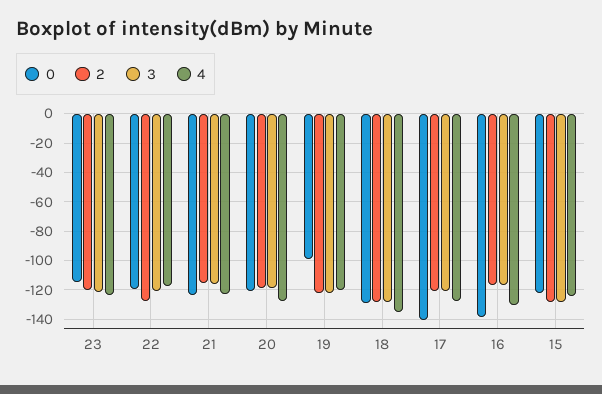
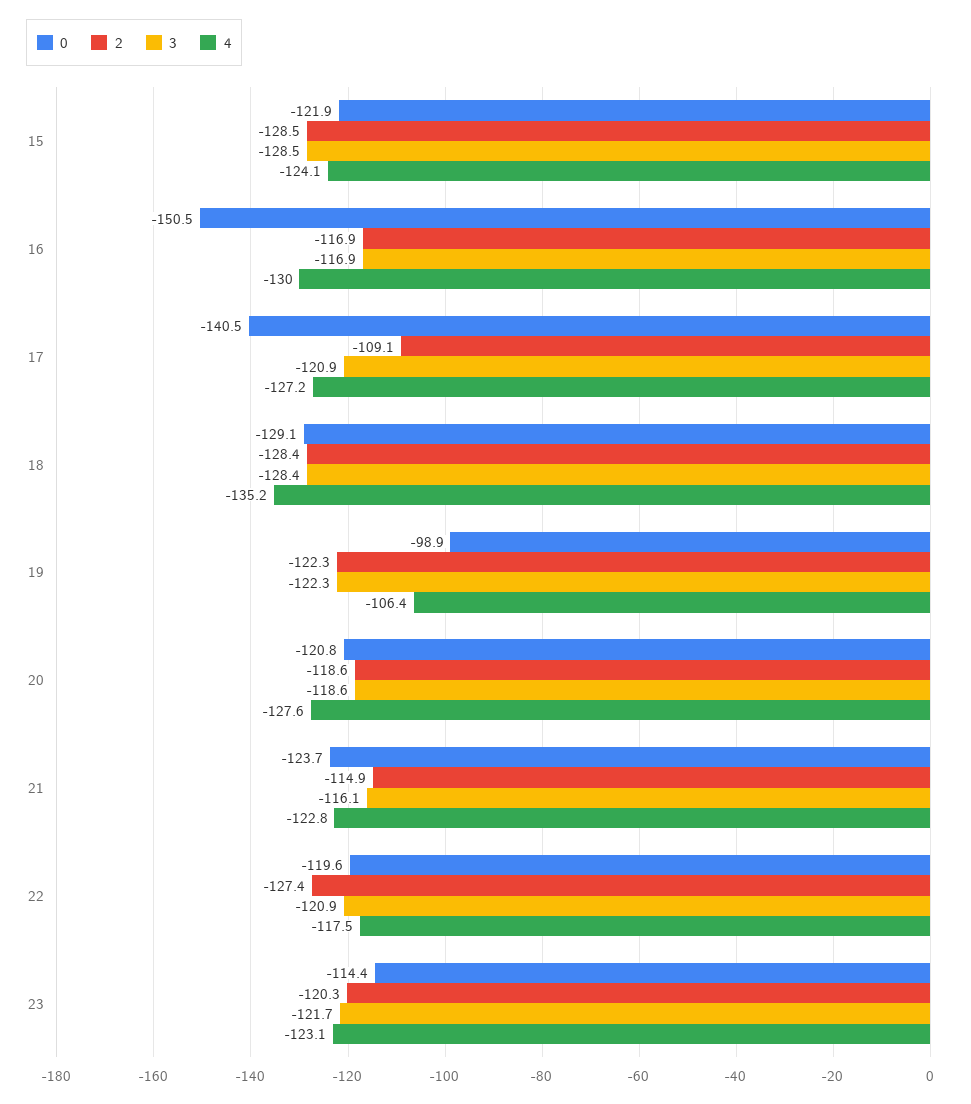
  {
    "0": {
      "23": -114.4,
      "22": -119.6,
      "21": -123.7,
      "20": -120.8,
      "19": -98.9,
      "18": -129.1,
      "17": -140.5,
-     "16": -140,
+     "16": -150.5,
      "15": -121.9
    },
    "2": {
      "23": -120.3,
      "22": -127.4,
      "21": -114.9,
      "20": -118.6,
      "19": -122.3,
      "18": -128.4,
-     "17": -120,
+     "17": -109.1,
      "16": -116.9,
      "15": -128.5
    },
    "3": {
      "23": -121.7,
      "22": -120.9,
      "21": -116.1,
      "20": -118.6,
      "19": -122.3,
      "18": -128.4,
      "17": -120.9,
      "16": -116.9,
      "15": -128.5
    },
    "4": {
      "23": -123.1,
      "22": -117.5,
      "21": -122.8,
      "20": -127.6,
-     "19": -120,
+     "19": -106.4,
      "18": -135.2,
      "17": -127.2,
      "16": -130,
      "15": -124.1
    }
  }

